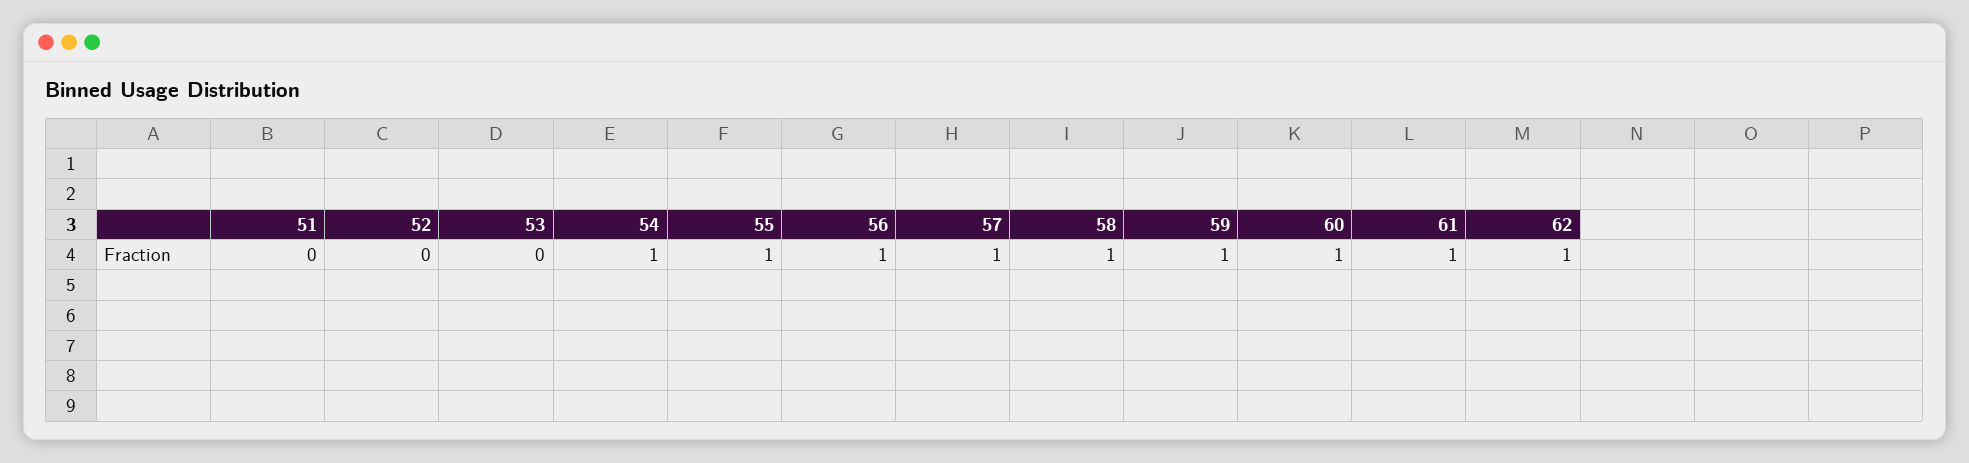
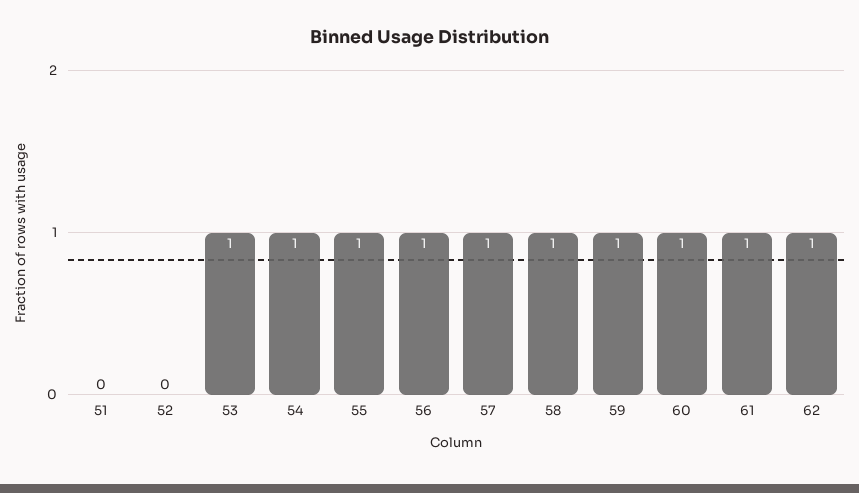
  {
    "51": 0,
    "52": 0,
-   "53": 0,
+   "53": 1,
    "54": 1,
    "55": 1,
    "56": 1,
    "57": 1,
    "58": 1,
    "59": 1,
    "60": 1,
    "61": 1,
    "62": 1
  }

